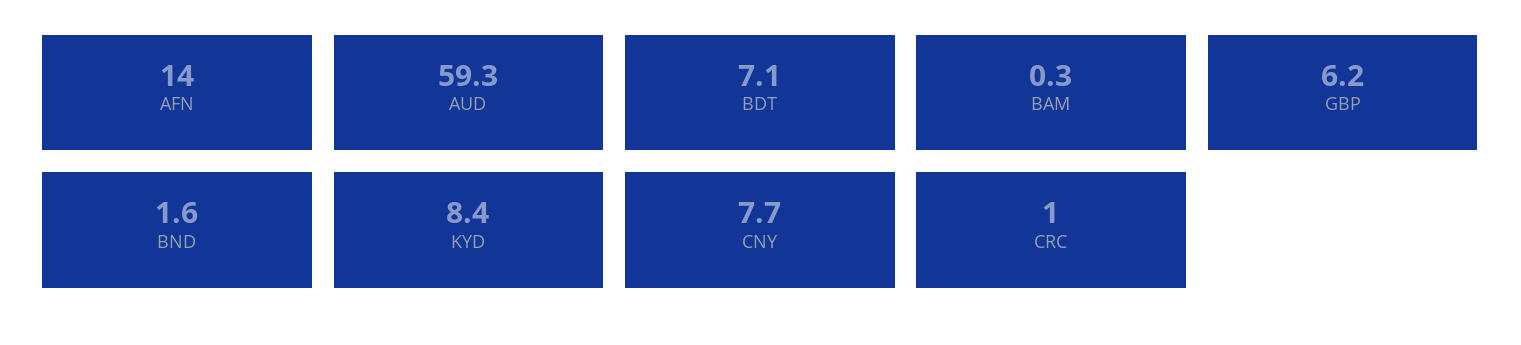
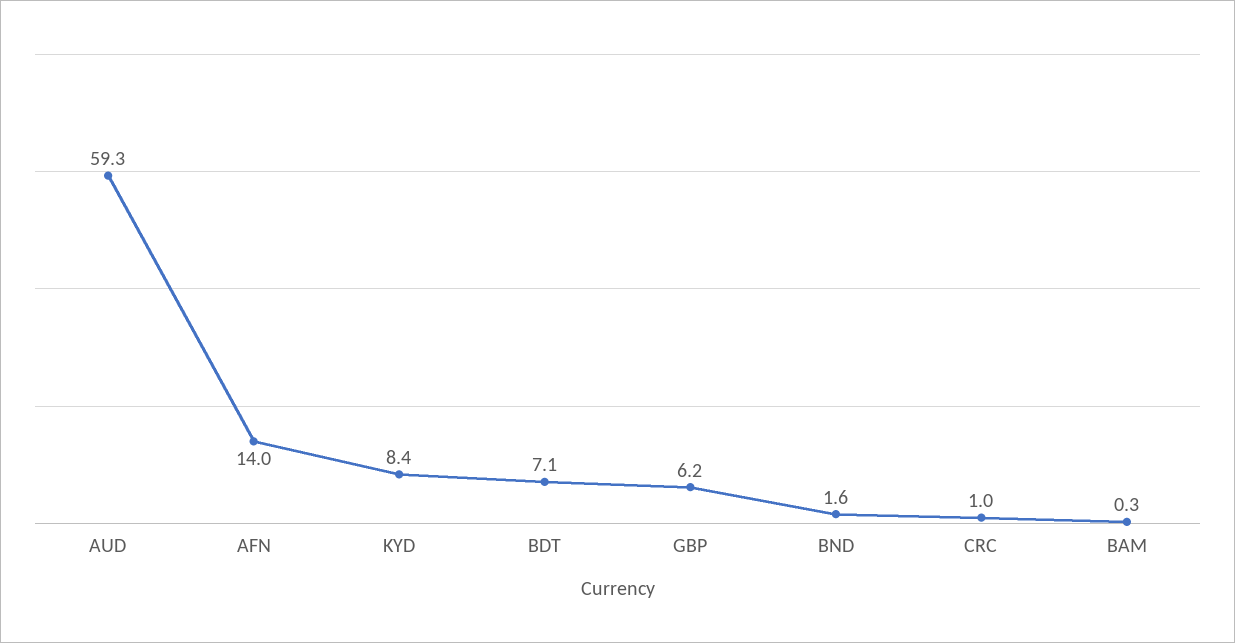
  {
    "AFN": 14,
    "AUD": 59.3,
    "BDT": 7.1,
    "BAM": 0.3,
    "GBP": 6.2,
    "BND": 1.6,
    "KYD": 8.4,
-   "CNY": 7.7,
    "CRC": 1
  }

